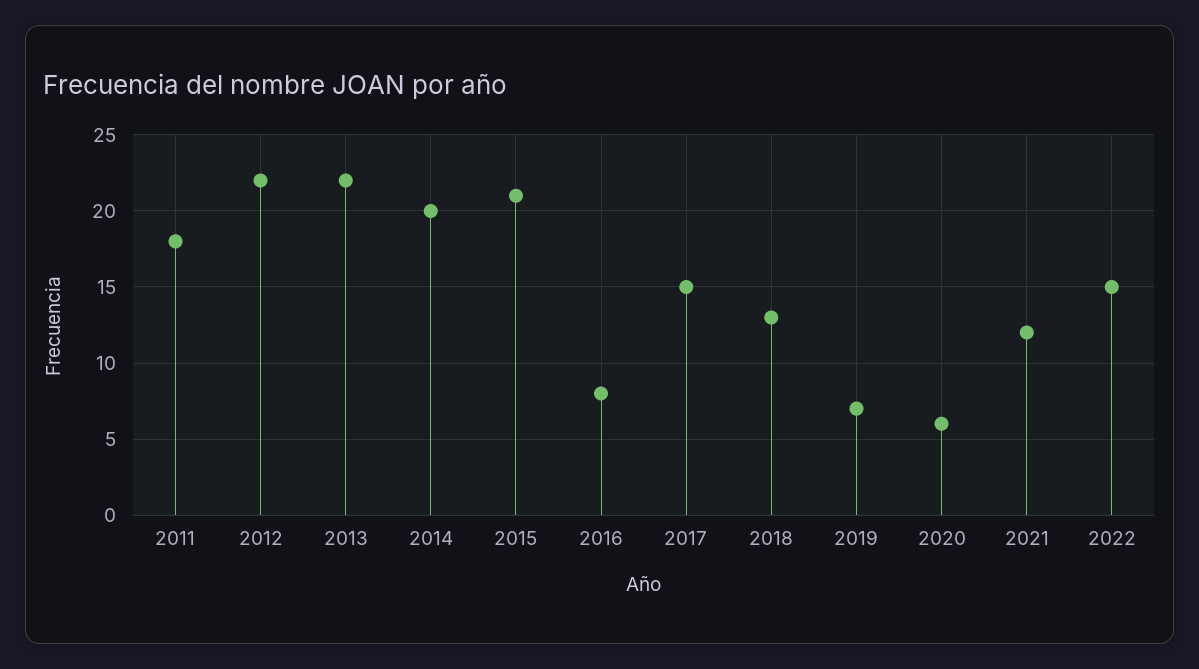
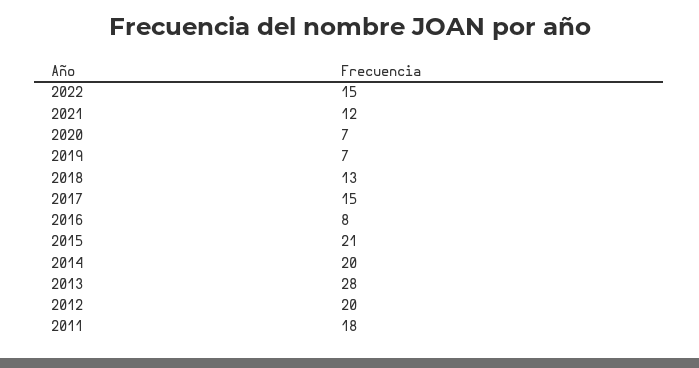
  {
    "2011": 18,
-   "2012": 22,
+   "2012": 20,
-   "2013": 22,
+   "2013": 28,
    "2014": 20,
    "2015": 21,
    "2016": 8,
    "2017": 15,
    "2018": 13,
    "2019": 7,
-   "2020": 6,
+   "2020": 7,
    "2021": 12,
    "2022": 15
  }

